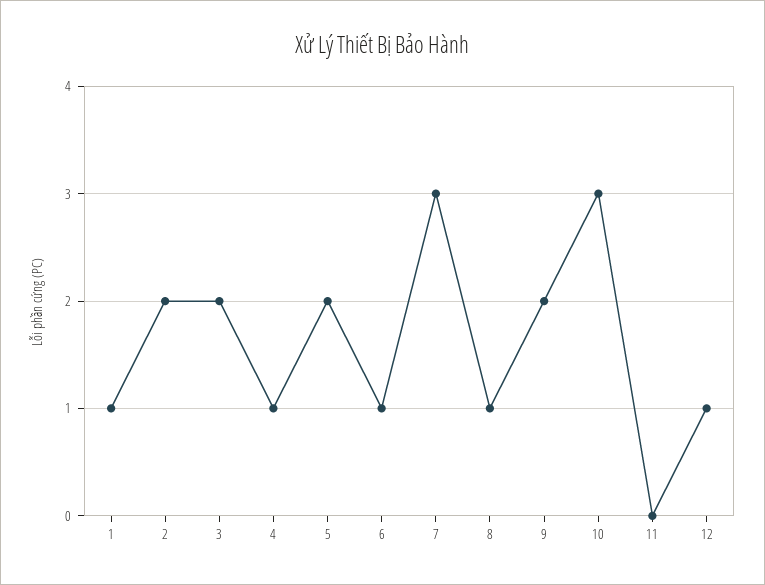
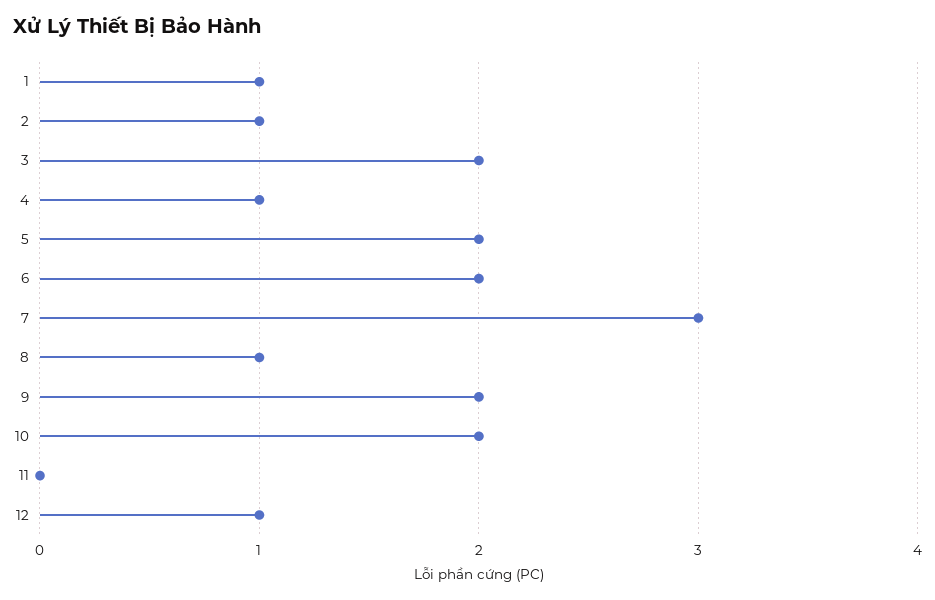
  {
    "1": 1,
-   "2": 2,
+   "2": 1,
    "3": 2,
    "4": 1,
    "5": 2,
-   "6": 1,
+   "6": 2,
    "7": 3,
    "8": 1,
    "9": 2,
-   "10": 3,
+   "10": 2,
    "11": 0,
    "12": 1
  }

